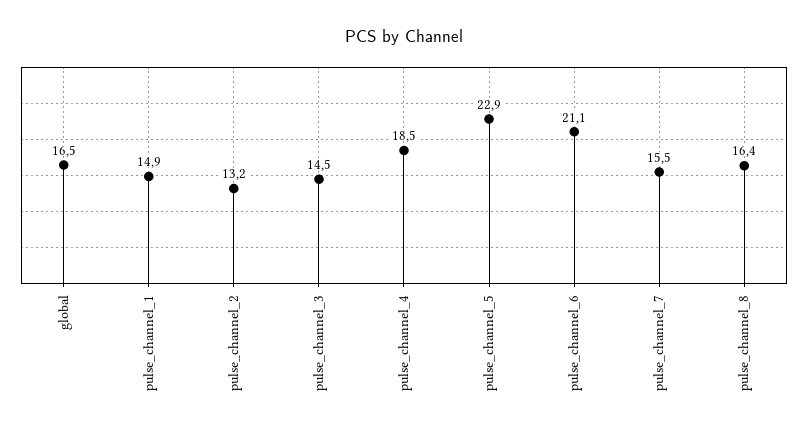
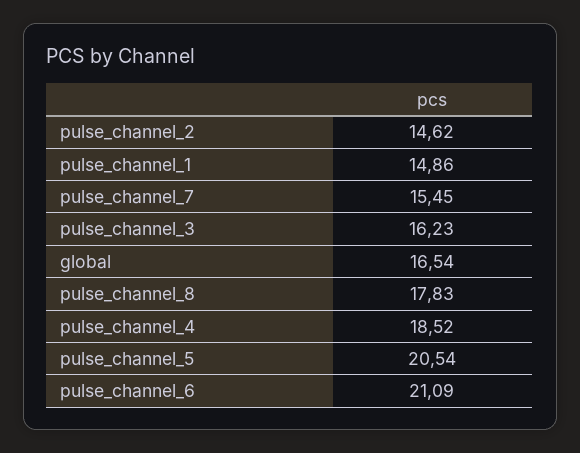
  {
    "global": 16.54,
    "pulse_channel_1": 14.86,
-   "pulse_channel_2": 13.2,
+   "pulse_channel_2": 14.62,
-   "pulse_channel_3": 14.5,
+   "pulse_channel_3": 16.23,
    "pulse_channel_4": 18.52,
-   "pulse_channel_5": 22.9,
+   "pulse_channel_5": 20.54,
    "pulse_channel_6": 21.09,
    "pulse_channel_7": 15.45,
-   "pulse_channel_8": 16.4
+   "pulse_channel_8": 17.83
  }

